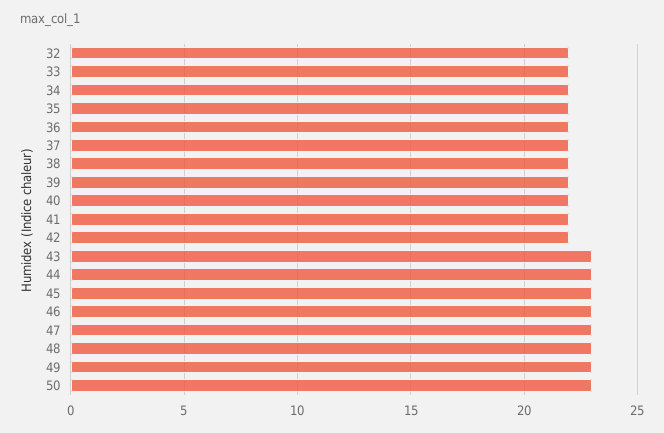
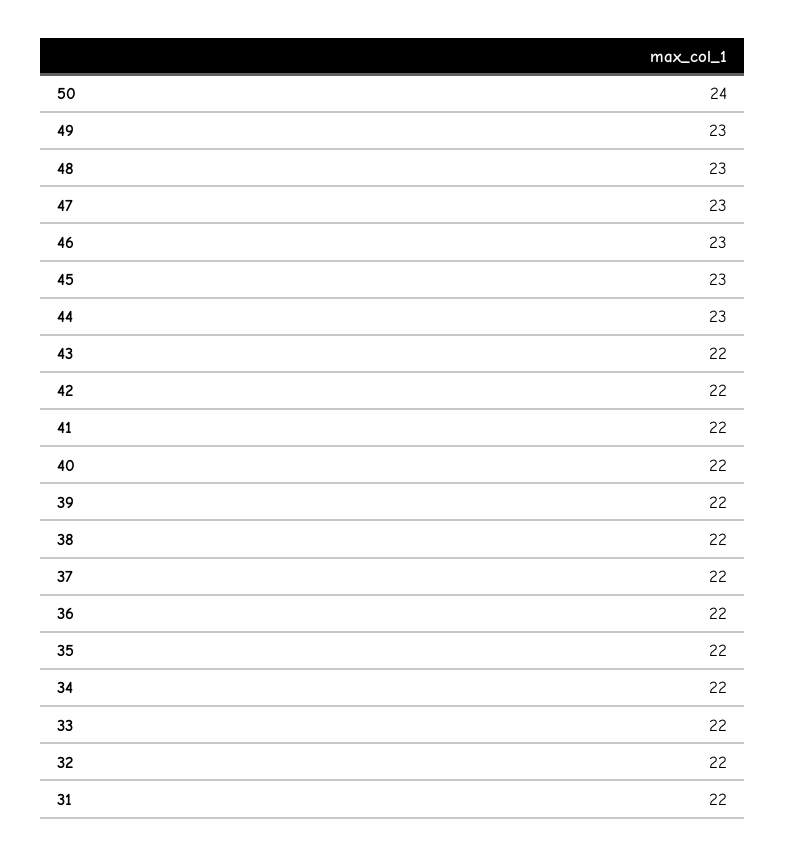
  {
    "32": 22,
    "33": 22,
    "34": 22,
    "35": 22,
    "36": 22,
    "37": 22,
    "38": 22,
    "39": 22,
    "40": 22,
    "41": 22,
    "42": 22,
-   "43": 23,
+   "43": 22,
    "44": 23,
    "45": 23,
    "46": 23,
    "47": 23,
    "48": 23,
    "49": 23,
-   "50": 23
+   "50": 24,
+   "31": 22
  }

